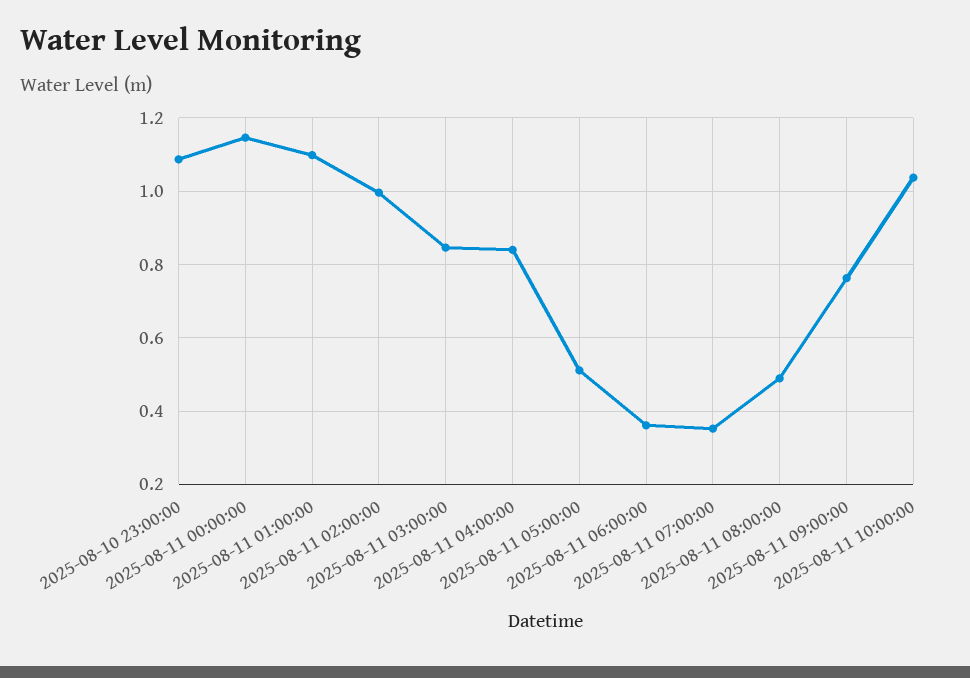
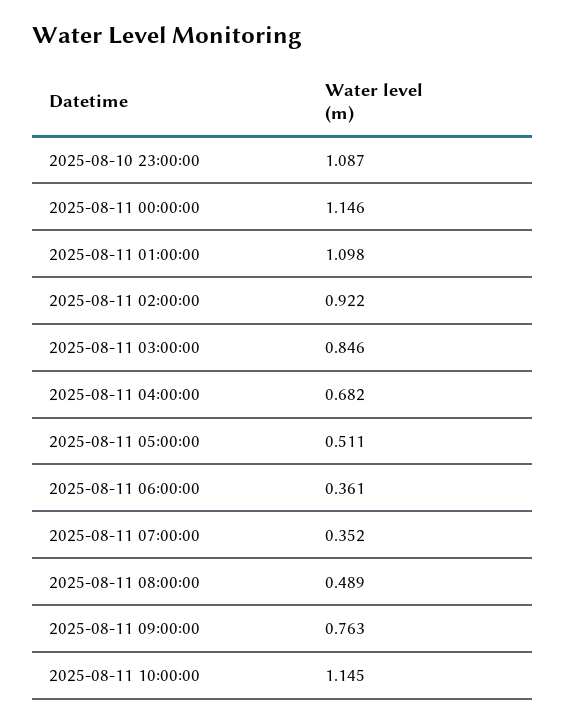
  {
    "2025-08-10 23:00:00": 1.087,
    "2025-08-11 00:00:00": 1.146,
    "2025-08-11 01:00:00": 1.098,
-   "2025-08-11 02:00:00": 1,
+   "2025-08-11 02:00:00": 0.922,
    "2025-08-11 03:00:00": 0.846,
-   "2025-08-11 04:00:00": 0.84,
+   "2025-08-11 04:00:00": 0.682,
    "2025-08-11 05:00:00": 0.511,
    "2025-08-11 06:00:00": 0.361,
    "2025-08-11 07:00:00": 0.352,
    "2025-08-11 08:00:00": 0.489,
    "2025-08-11 09:00:00": 0.763,
-   "2025-08-11 10:00:00": 1.04
+   "2025-08-11 10:00:00": 1.145
  }

